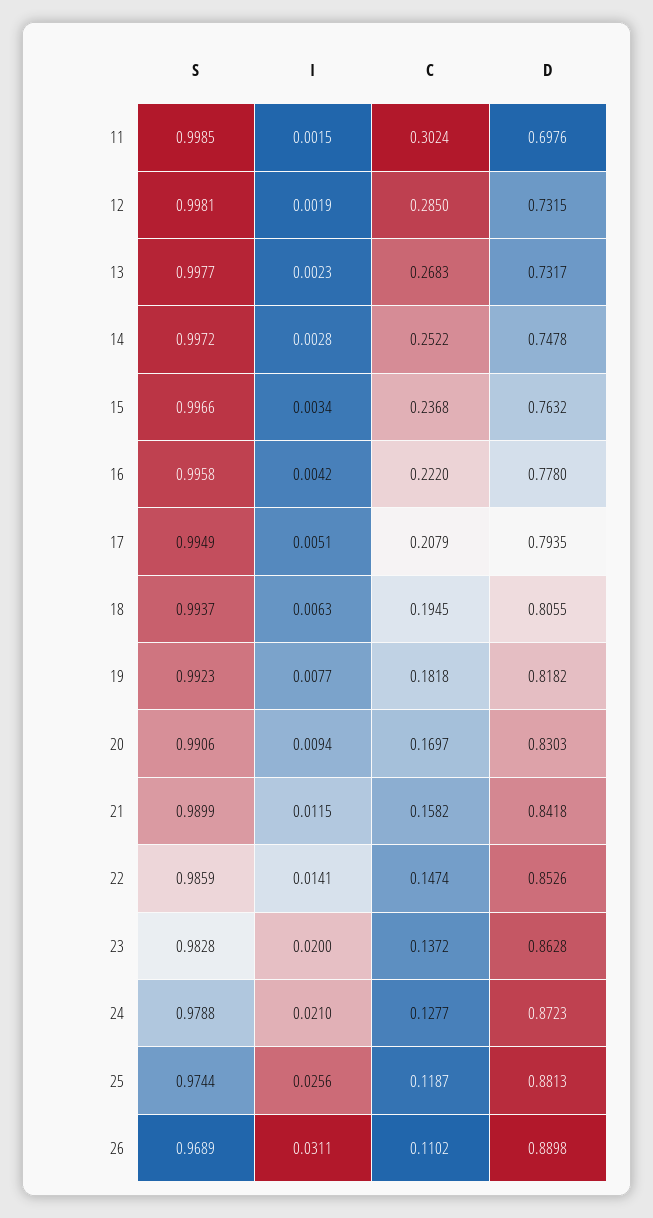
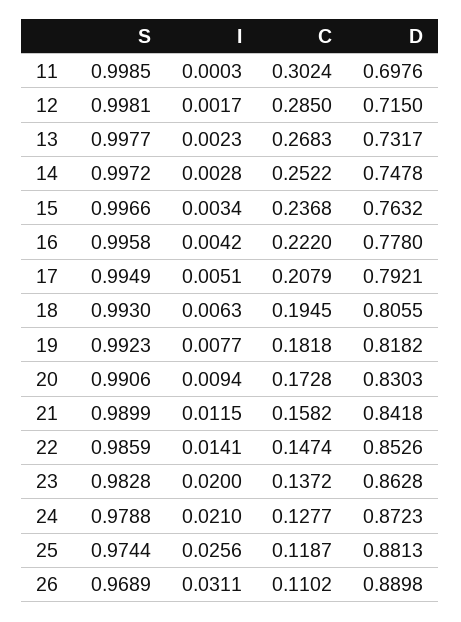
  {
    "S": {
      "11": 0.9985,
      "12": 0.9981,
      "13": 0.9977,
      "14": 0.9972,
      "15": 0.9966,
      "16": 0.9958,
      "17": 0.9949,
-     "18": 0.9937,
+     "18": 0.993,
      "19": 0.9923,
      "20": 0.9906,
      "21": 0.9899,
      "22": 0.9859,
      "23": 0.9828,
      "24": 0.9788,
      "25": 0.9744,
      "26": 0.9689
    },
    "I": {
-     "11": 0.0015,
+     "11": 0.0003,
-     "12": 0.0019,
+     "12": 0.0017,
      "13": 0.0023,
      "14": 0.0028,
      "15": 0.0034,
      "16": 0.0042,
      "17": 0.0051,
      "18": 0.0063,
      "19": 0.0077,
      "20": 0.0094,
      "21": 0.0115,
      "22": 0.0141,
      "23": 0.02,
      "24": 0.021,
      "25": 0.0256,
      "26": 0.0311
    },
    "C": {
      "11": 0.3024,
      "12": 0.285,
      "13": 0.2683,
      "14": 0.2522,
      "15": 0.2368,
      "16": 0.222,
      "17": 0.2079,
      "18": 0.1945,
      "19": 0.1818,
-     "20": 0.1697,
+     "20": 0.1728,
      "21": 0.1582,
      "22": 0.1474,
      "23": 0.1372,
      "24": 0.1277,
      "25": 0.1187,
      "26": 0.1102
    },
    "D": {
      "11": 0.6976,
-     "12": 0.7315,
+     "12": 0.715,
      "13": 0.7317,
      "14": 0.7478,
      "15": 0.7632,
      "16": 0.778,
-     "17": 0.7935,
+     "17": 0.7921,
      "18": 0.8055,
      "19": 0.8182,
      "20": 0.8303,
      "21": 0.8418,
      "22": 0.8526,
      "23": 0.8628,
      "24": 0.8723,
      "25": 0.8813,
      "26": 0.8898
    }
  }

